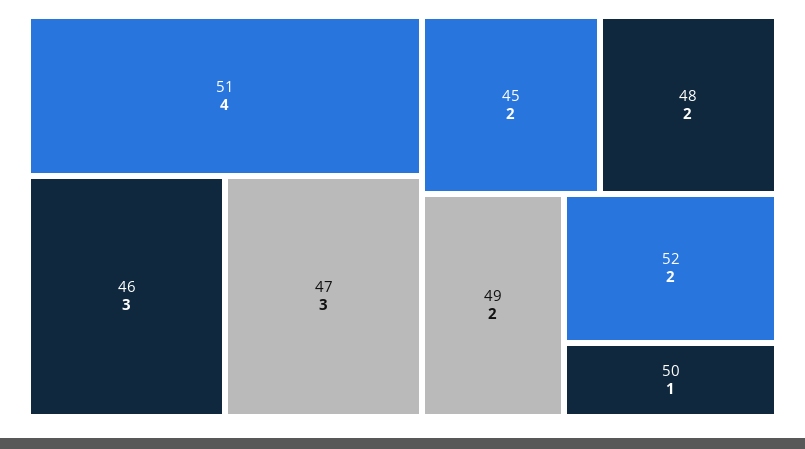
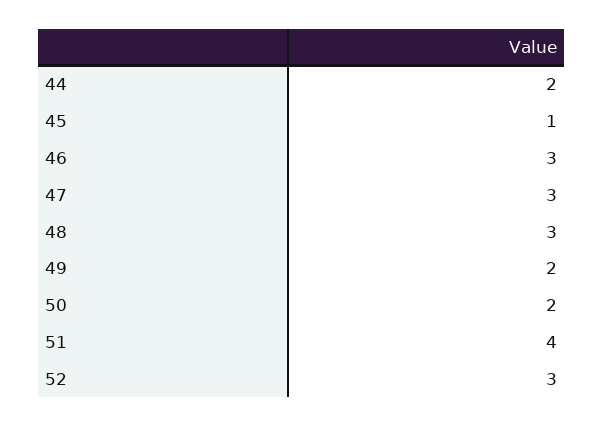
  {
    "51": 4,
    "46": 3,
    "47": 3,
-   "45": 2,
+   "45": 1,
-   "48": 2,
+   "48": 3,
    "49": 2,
-   "52": 2,
+   "52": 3,
-   "50": 1
+   "50": 2,
+   "44": 2
  }

